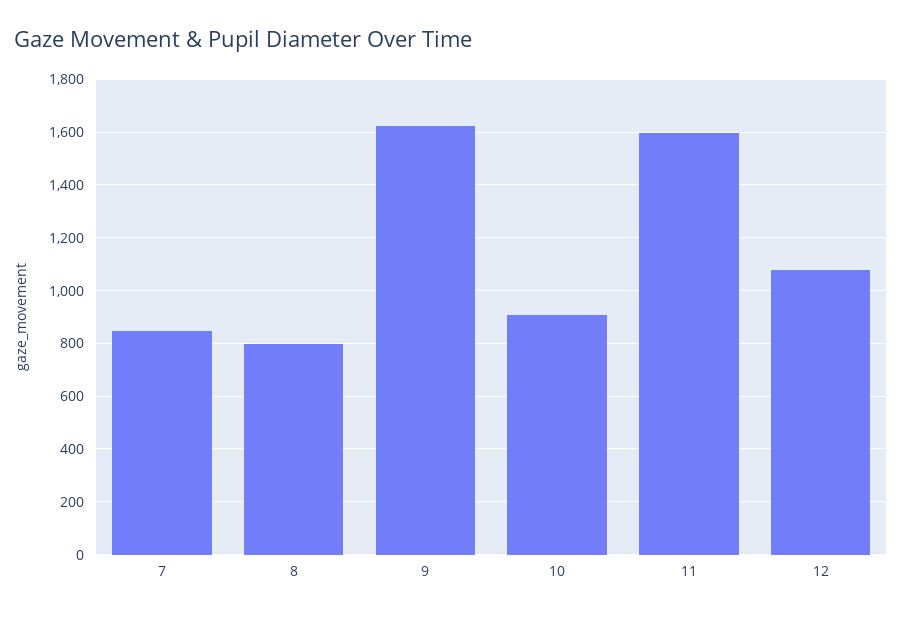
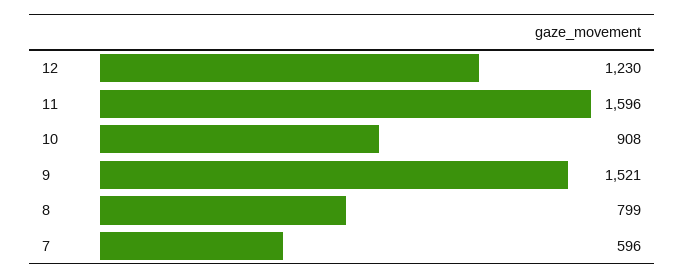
  {
-   "7": 850,
+   "7": 596,
    "8": 799,
-   "9": 1625,
+   "9": 1521,
    "10": 908,
    "11": 1596,
-   "12": 1075
+   "12": 1230
  }

